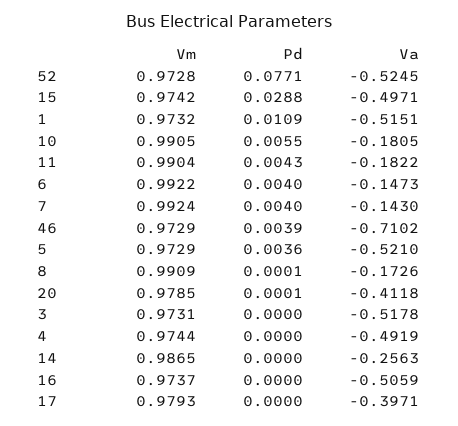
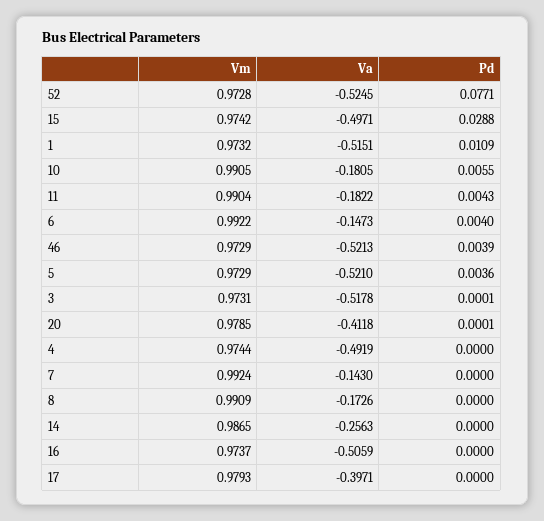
  {
    "Vm": {
      "52": 0.9728,
      "15": 0.9742,
      "1": 0.9732,
      "10": 0.9905,
      "11": 0.9904,
      "6": 0.9922,
      "7": 0.9924,
      "46": 0.9729,
      "5": 0.9729,
      "8": 0.9909,
      "20": 0.9785,
      "3": 0.9731,
      "4": 0.9744,
      "14": 0.9865,
      "16": 0.9737,
      "17": 0.9793
    },
    "Pd": {
      "52": 0.0771,
      "15": 0.0288,
      "1": 0.0109,
      "10": 0.0055,
      "11": 0.0043,
      "6": 0.004,
-     "7": 0.004,
+     "7": 0,
      "46": 0.0039,
      "5": 0.0036,
-     "8": 0.0001,
+     "8": 0,
      "20": 0.0001,
-     "3": 0,
+     "3": 0.0001,
      "4": 0,
      "14": 0,
      "16": 0,
      "17": 0
    },
    "Va": {
      "52": -0.5245,
      "15": -0.4971,
      "1": -0.5151,
      "10": -0.1805,
      "11": -0.1822,
      "6": -0.1473,
      "7": -0.143,
-     "46": -0.7102,
+     "46": -0.5213,
      "5": -0.521,
      "8": -0.1726,
      "20": -0.4118,
      "3": -0.5178,
      "4": -0.4919,
      "14": -0.2563,
      "16": -0.5059,
      "17": -0.3971
    }
  }

